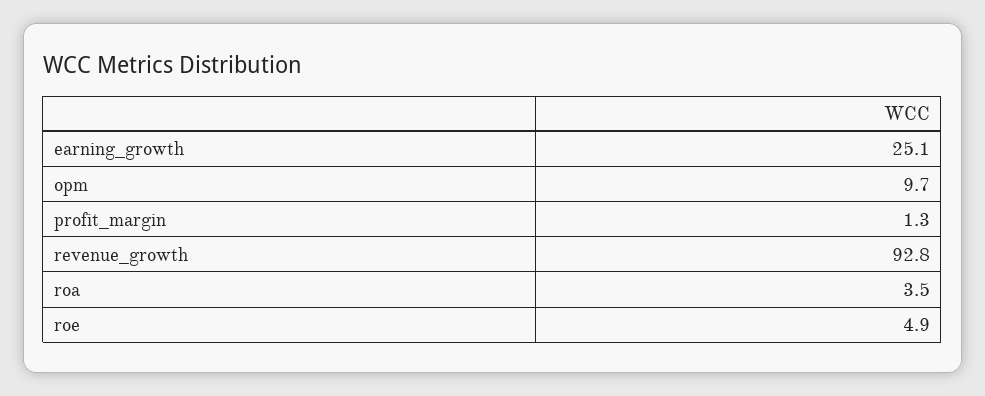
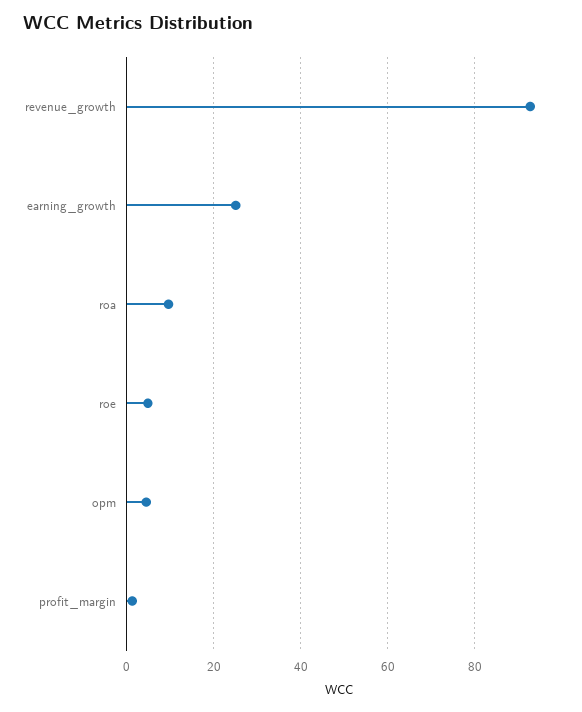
  {
    "earning_growth": 25.1,
-   "opm": 9.7,
+   "opm": 4,
    "profit_margin": 1.3,
    "revenue_growth": 92.8,
-   "roa": 3.5,
+   "roa": 10,
    "roe": 4.9
  }

